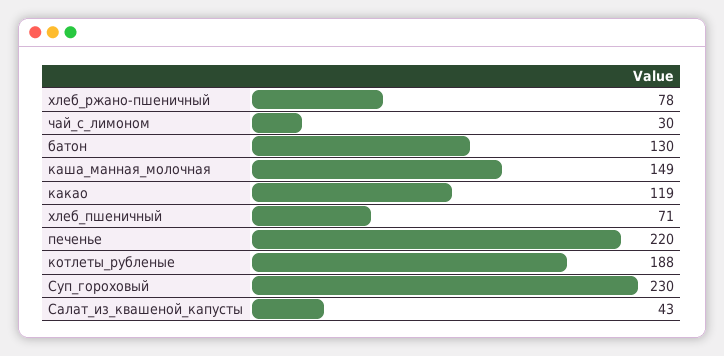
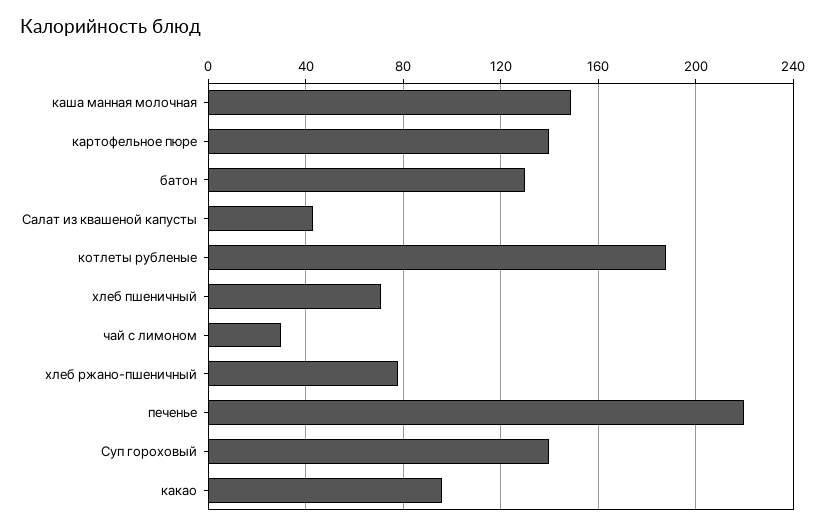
  {
    "хлеб_ржано-пшеничный": 78,
    "чай_с_лимоном": 30,
    "батон": 130,
    "каша_манная_молочная": 149,
-   "какао": 119,
+   "какао": 95,
    "хлеб_пшеничный": 71,
    "печенье": 220,
    "котлеты_рубленые": 188,
-   "Суп_гороховый": 230,
+   "Суп_гороховый": 140,
-   "Салат_из_квашеной_капусты": 43
+   "Салат_из_квашеной_капусты": 43,
+   "картофельное пюре": 140
  }

